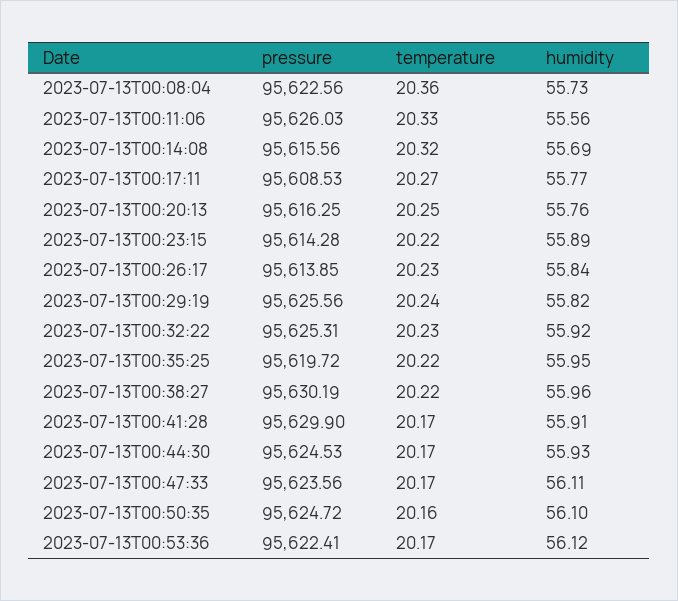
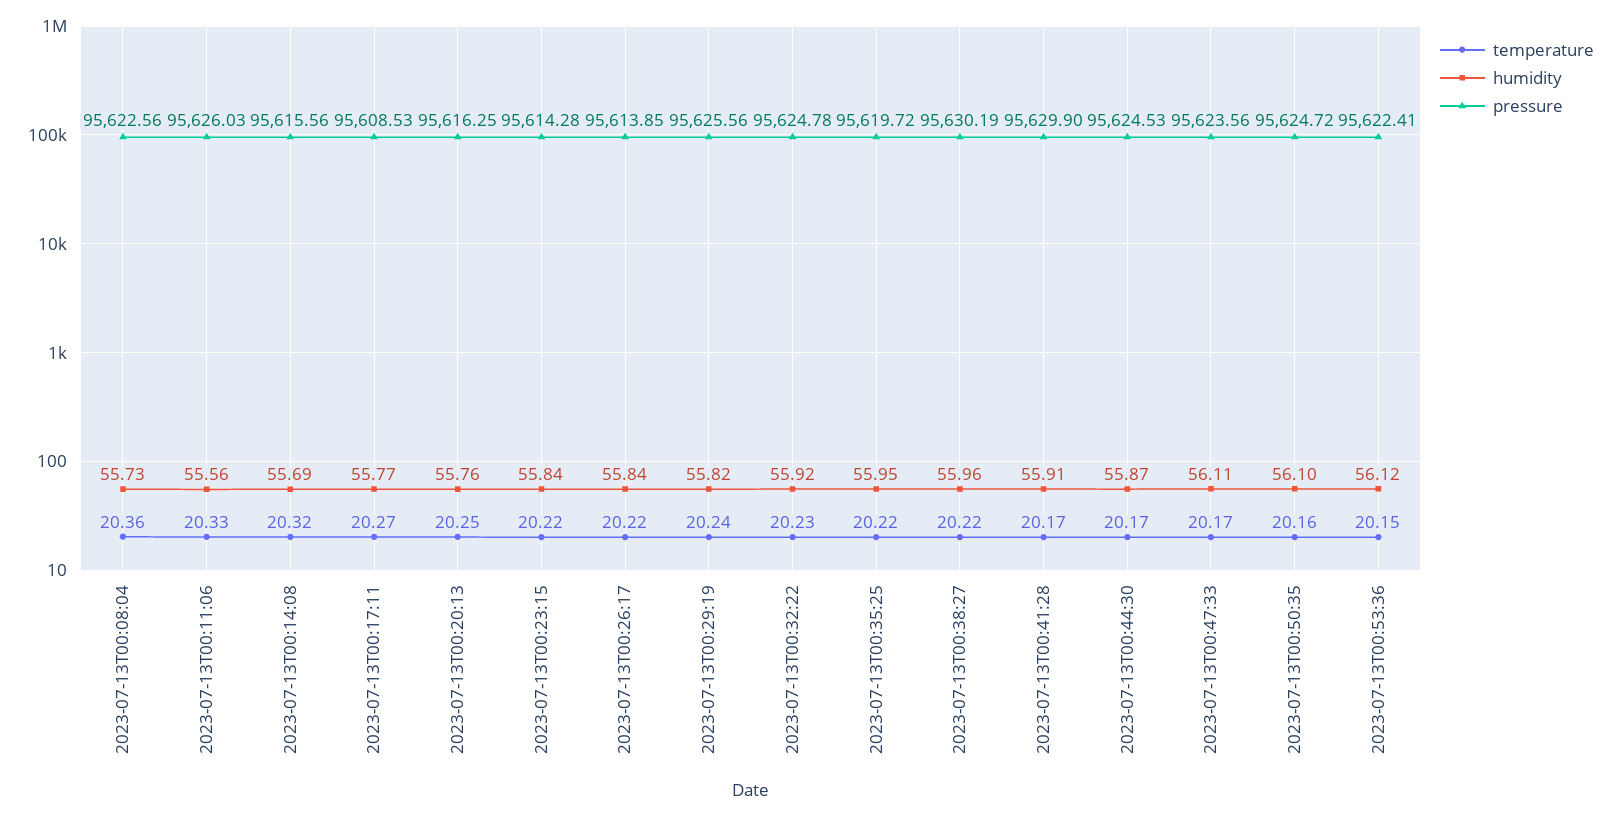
  {
    "pressure": {
      "2023-07-13T00:08:04": 95622.56,
      "2023-07-13T00:11:06": 95626.03,
      "2023-07-13T00:14:08": 95615.56,
      "2023-07-13T00:17:11": 95608.53,
      "2023-07-13T00:20:13": 95616.25,
      "2023-07-13T00:23:15": 95614.28,
      "2023-07-13T00:26:17": 95613.85,
      "2023-07-13T00:29:19": 95625.56,
-     "2023-07-13T00:32:22": 95625.31,
+     "2023-07-13T00:32:22": 95624.78,
      "2023-07-13T00:35:25": 95619.72,
      "2023-07-13T00:38:27": 95630.19,
      "2023-07-13T00:41:28": 95629.9,
      "2023-07-13T00:44:30": 95624.53,
      "2023-07-13T00:47:33": 95623.56,
      "2023-07-13T00:50:35": 95624.72,
      "2023-07-13T00:53:36": 95622.41
    },
    "temperature": {
      "2023-07-13T00:08:04": 20.36,
      "2023-07-13T00:11:06": 20.33,
      "2023-07-13T00:14:08": 20.32,
      "2023-07-13T00:17:11": 20.27,
      "2023-07-13T00:20:13": 20.25,
      "2023-07-13T00:23:15": 20.22,
-     "2023-07-13T00:26:17": 20.23,
+     "2023-07-13T00:26:17": 20.22,
      "2023-07-13T00:29:19": 20.24,
      "2023-07-13T00:32:22": 20.23,
      "2023-07-13T00:35:25": 20.22,
      "2023-07-13T00:38:27": 20.22,
      "2023-07-13T00:41:28": 20.17,
      "2023-07-13T00:44:30": 20.17,
      "2023-07-13T00:47:33": 20.17,
      "2023-07-13T00:50:35": 20.16,
-     "2023-07-13T00:53:36": 20.17
+     "2023-07-13T00:53:36": 20.15
    },
    "humidity": {
      "2023-07-13T00:08:04": 55.73,
      "2023-07-13T00:11:06": 55.56,
      "2023-07-13T00:14:08": 55.69,
      "2023-07-13T00:17:11": 55.77,
      "2023-07-13T00:20:13": 55.76,
-     "2023-07-13T00:23:15": 55.89,
+     "2023-07-13T00:23:15": 55.84,
      "2023-07-13T00:26:17": 55.84,
      "2023-07-13T00:29:19": 55.82,
      "2023-07-13T00:32:22": 55.92,
      "2023-07-13T00:35:25": 55.95,
      "2023-07-13T00:38:27": 55.96,
      "2023-07-13T00:41:28": 55.91,
-     "2023-07-13T00:44:30": 55.93,
+     "2023-07-13T00:44:30": 55.87,
      "2023-07-13T00:47:33": 56.11,
      "2023-07-13T00:50:35": 56.1,
      "2023-07-13T00:53:36": 56.12
    }
  }

